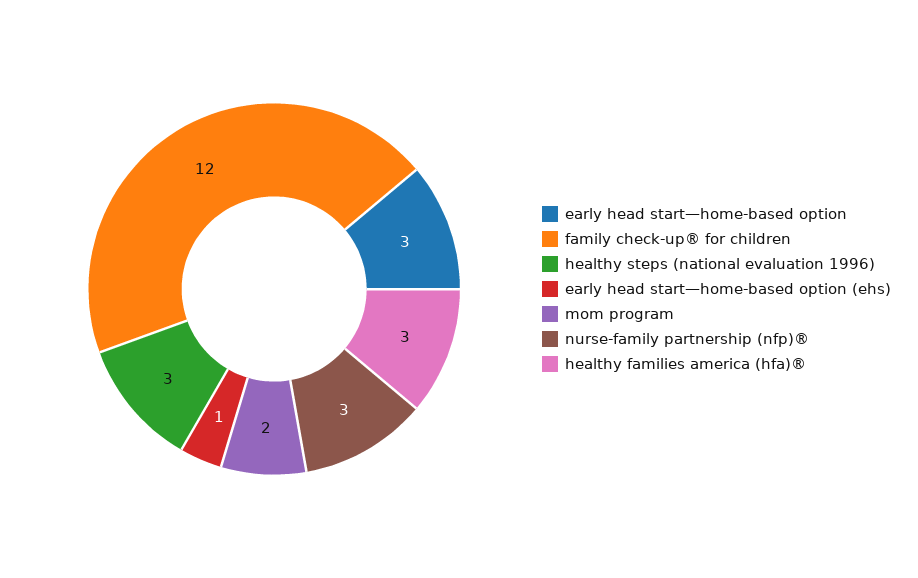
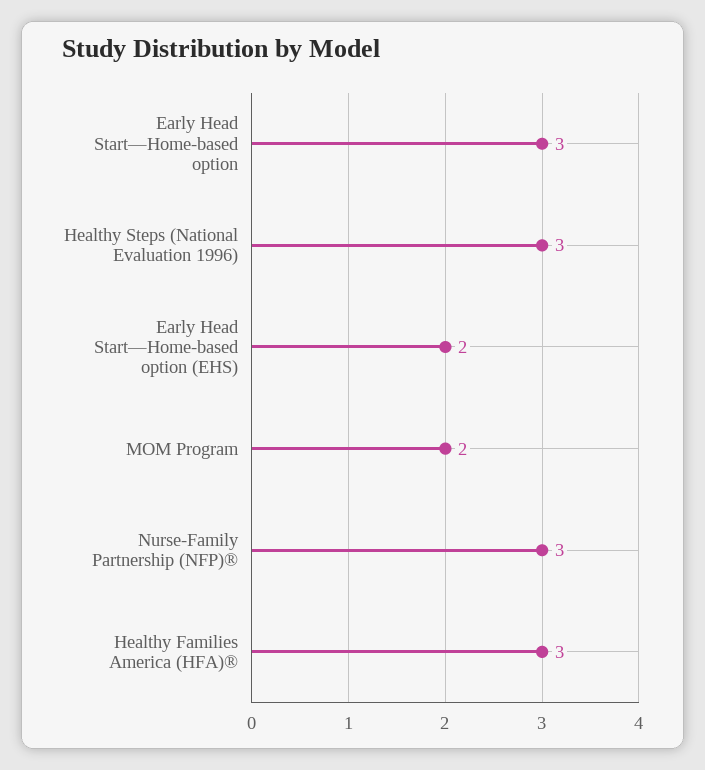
  {
    "early head start—home-based option": 3,
-   "family check-up® for children": 12,
    "healthy steps (national evaluation 1996)": 3,
-   "early head start—home-based option (ehs)": 1,
+   "early head start—home-based option (ehs)": 2,
    "mom program": 2,
    "nurse-family partnership (nfp)®": 3,
    "healthy families america (hfa)®": 3
  }

